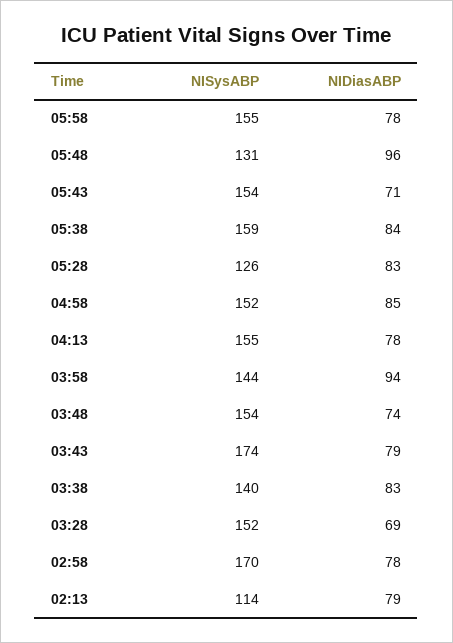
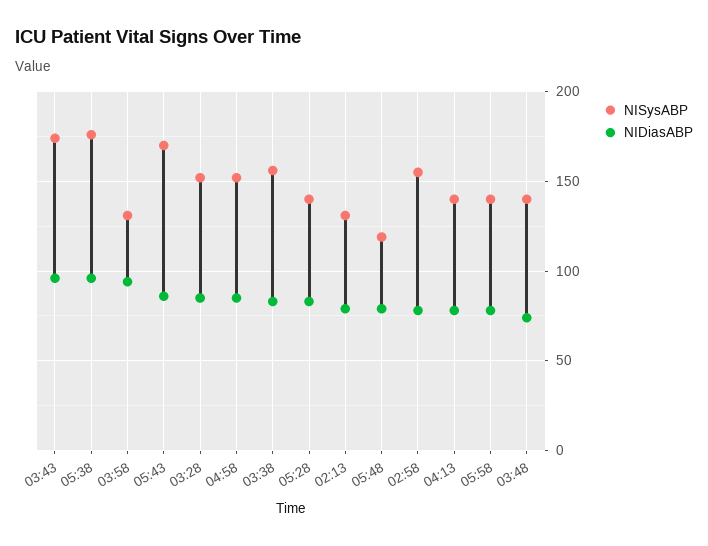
  {
    "NISysABP": {
-     "05:58": 155,
+     "05:58": 140,
-     "05:48": 131,
+     "05:48": 120,
-     "05:43": 154,
+     "05:43": 170,
-     "05:38": 159,
+     "05:38": 175,
-     "05:28": 126,
+     "05:28": 140,
      "04:58": 152,
-     "04:13": 155,
+     "04:13": 140,
-     "03:58": 144,
+     "03:58": 130,
-     "03:48": 154,
+     "03:48": 140,
      "03:43": 174,
-     "03:38": 140,
+     "03:38": 155,
      "03:28": 152,
-     "02:58": 170,
+     "02:58": 155,
-     "02:13": 114
+     "02:13": 130
    },
    "NIDiasABP": {
      "05:58": 78,
-     "05:48": 96,
+     "05:48": 80,
-     "05:43": 71,
+     "05:43": 85,
-     "05:38": 84,
+     "05:38": 95,
      "05:28": 83,
      "04:58": 85,
      "04:13": 78,
      "03:58": 94,
      "03:48": 74,
-     "03:43": 79,
+     "03:43": 95,
      "03:38": 83,
-     "03:28": 69,
+     "03:28": 85,
      "02:58": 78,
      "02:13": 79
    }
  }

